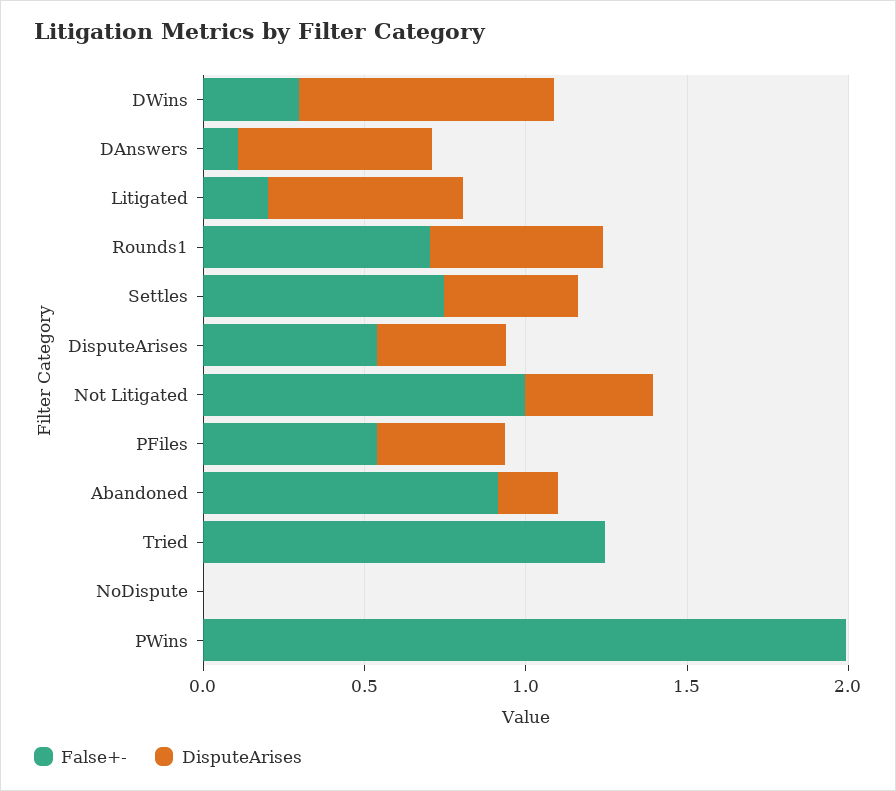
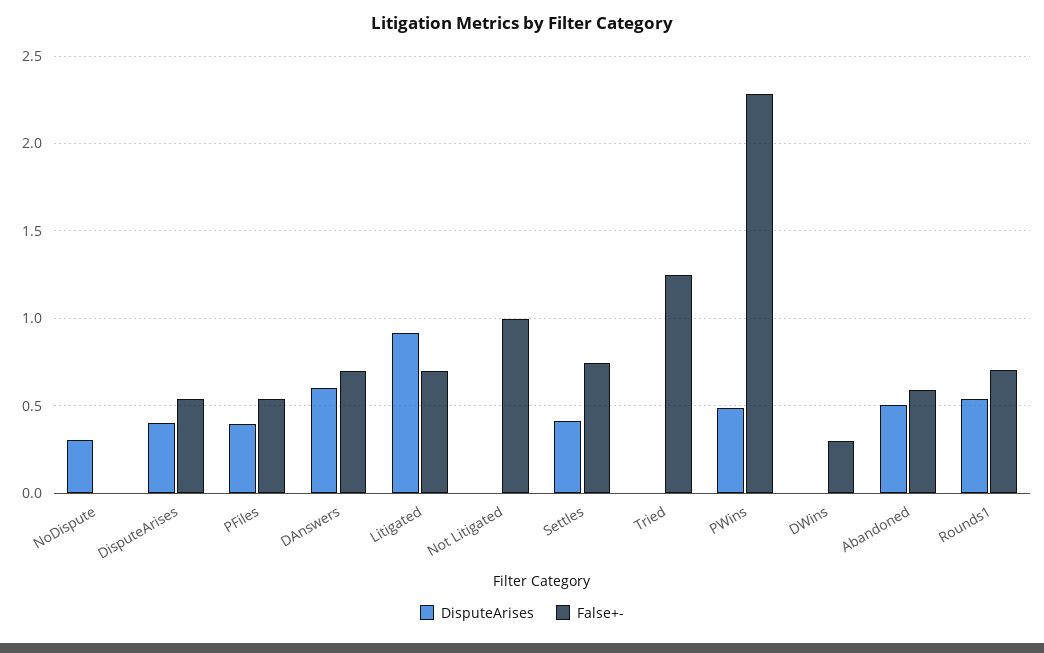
  {
    "False+-": {
      "DWins": 0.3,
-     "DAnswers": 0.1,
+     "DAnswers": 0.7,
-     "Litigated": 0.2,
+     "Litigated": 0.7,
      "Rounds1": 0.7,
      "Settles": 0.75,
      "DisputeArises": 0.55,
      "Not Litigated": 1,
      "PFiles": 0.55,
-     "Abandoned": 0.9,
+     "Abandoned": 0.6,
      "Tried": 1.25,
      "NoDispute": 0,
-     "PWins": 2
+     "PWins": 2.3
    },
    "DisputeArises": {
-     "DWins": 0.8,
+     "DWins": 0,
      "DAnswers": 0.6,
-     "Litigated": 0.6,
+     "Litigated": 0.9,
      "Rounds1": 0.55,
      "Settles": 0.4,
      "DisputeArises": 0.4,
-     "Not Litigated": 0.4,
+     "Not Litigated": 0,
      "PFiles": 0.4,
-     "Abandoned": 0.2,
+     "Abandoned": 0.5,
      "Tried": 0,
-     "NoDispute": 0,
+     "NoDispute": 0.3,
-     "PWins": 0
+     "PWins": 0.5
    }
  }

